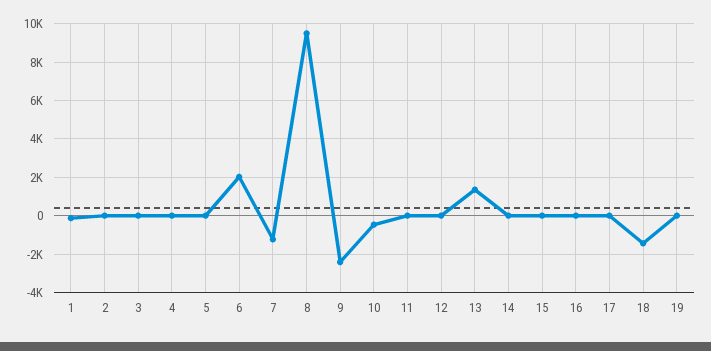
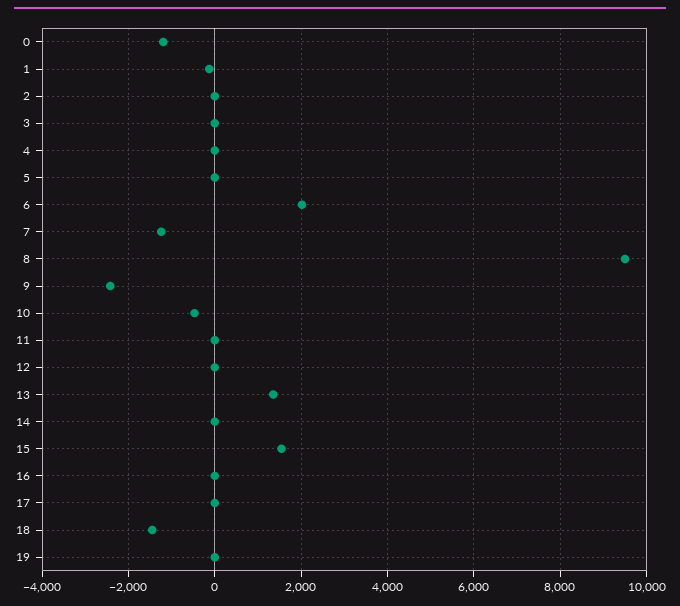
  {
    "1": -200,
    "2": 0,
    "3": 0,
    "4": 0,
    "5": 0,
    "6": 2000,
    "7": -1200,
    "8": 9400,
    "9": -2400,
    "10": -400,
    "11": 0,
    "12": 0,
    "13": 1400,
    "14": 0,
-   "15": 0,
+   "15": 1600,
    "16": 0,
    "17": 0,
    "18": -1400,
-   "19": 0
+   "19": 0,
+   "0": -1200
  }

